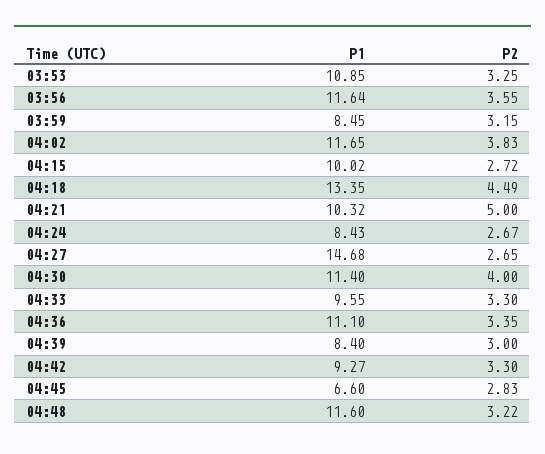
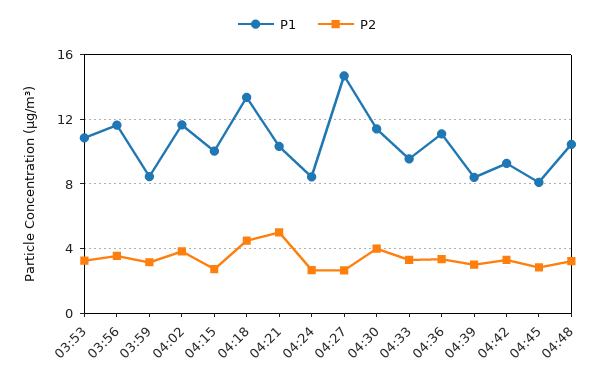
  {
    "P1": {
      "03:53": 10.85,
      "03:56": 11.64,
      "03:59": 8.45,
      "04:02": 11.65,
      "04:15": 10.02,
      "04:18": 13.35,
      "04:21": 10.32,
      "04:24": 8.43,
      "04:27": 14.68,
      "04:30": 11.4,
      "04:33": 9.55,
      "04:36": 11.1,
      "04:39": 8.4,
      "04:42": 9.27,
-     "04:45": 6.6,
+     "04:45": 8,
-     "04:48": 11.6
+     "04:48": 10.5
    },
    "P2": {
      "03:53": 3.25,
      "03:56": 3.55,
      "03:59": 3.15,
      "04:02": 3.83,
      "04:15": 2.72,
      "04:18": 4.49,
      "04:21": 5,
      "04:24": 2.67,
      "04:27": 2.65,
      "04:30": 4,
      "04:33": 3.3,
      "04:36": 3.35,
      "04:39": 3,
      "04:42": 3.3,
      "04:45": 2.83,
      "04:48": 3.22
    }
  }

